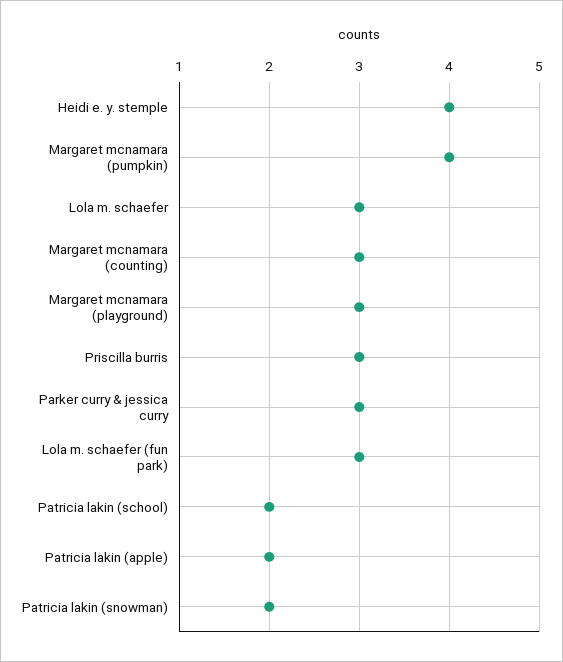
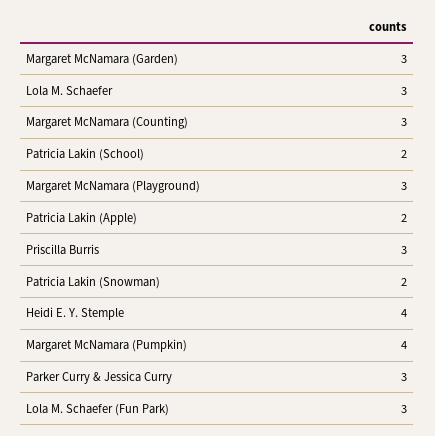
  {
    "Heidi e. y. stemple": 4,
    "Margaret mcnamara (pumpkin)": 4,
    "Lola m. schaefer": 3,
    "Margaret mcnamara (counting)": 3,
    "Margaret mcnamara (playground)": 3,
    "Priscilla burris": 3,
    "Parker curry & jessica curry": 3,
    "Lola m. schaefer (fun park)": 3,
    "Patricia lakin (school)": 2,
    "Patricia lakin (apple)": 2,
-   "Patricia lakin (snowman)": 2
+   "Patricia lakin (snowman)": 2,
+   "Margaret McNamara (Garden)": 3
  }

